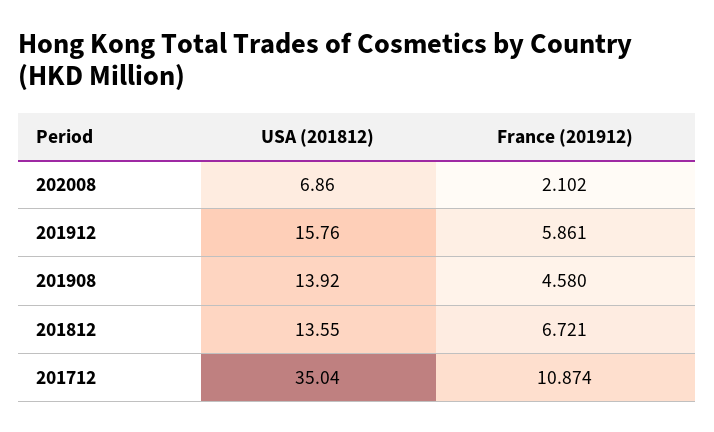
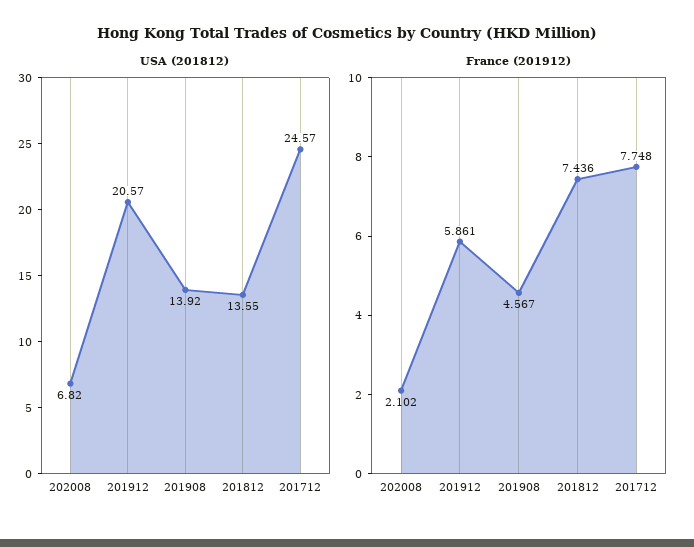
  {
    "USA (201812)": {
-     "202008": 6.86,
+     "202008": 6.82,
-     "201912": 15.76,
+     "201912": 20.57,
      "201908": 13.92,
      "201812": 13.55,
-     "201712": 35.04
+     "201712": 24.57
    },
    "France (201912)": {
      "202008": 2.102,
      "201912": 5.861,
-     "201908": 4.58,
+     "201908": 4.567,
-     "201812": 6.721,
+     "201812": 7.436,
-     "201712": 10.874
+     "201712": 7.748
    }
  }

